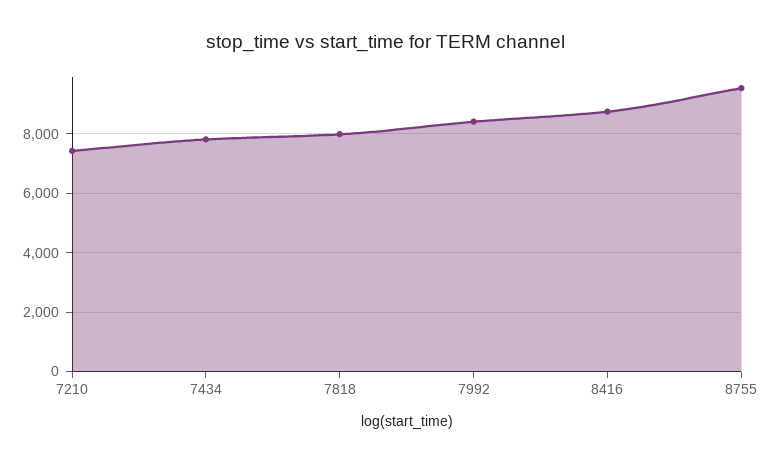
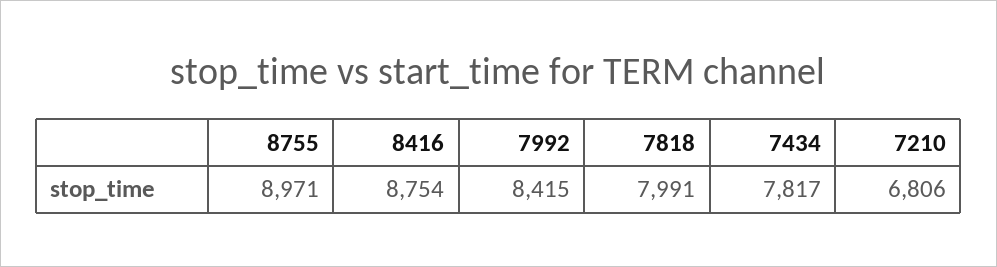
  {
-   "7210": 7500,
+   "7210": 6806,
    "7434": 7817,
    "7818": 7991,
    "7992": 8415,
    "8416": 8754,
-   "8755": 9500
+   "8755": 8971
  }

